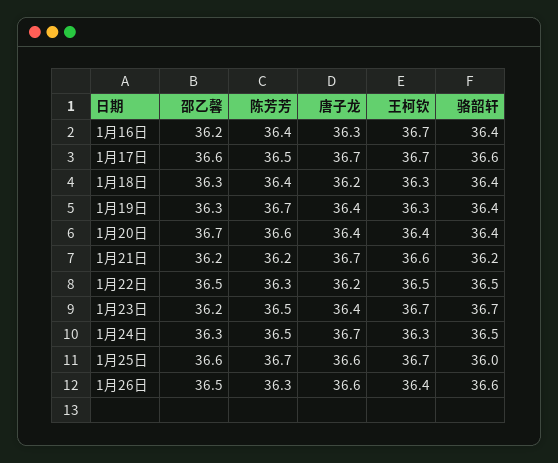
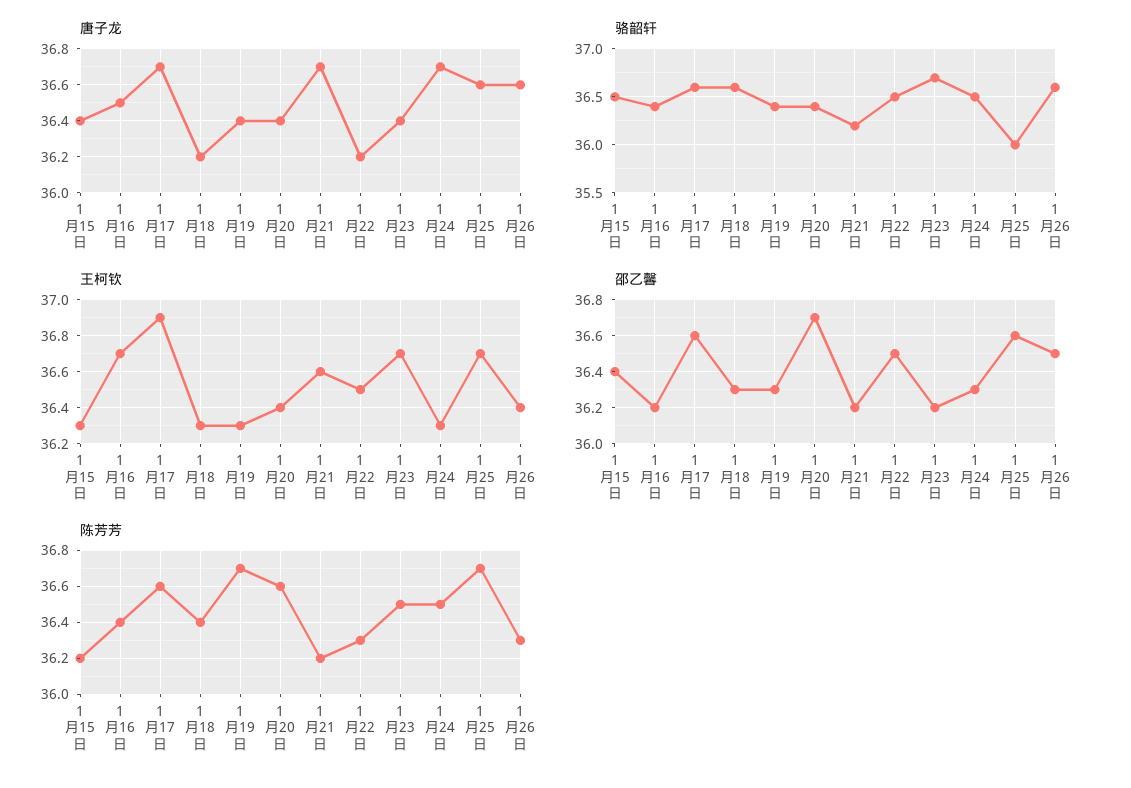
  {
    "邵乙馨": {
      "1月16日": 36.2,
      "1月17日": 36.6,
      "1月18日": 36.3,
      "1月19日": 36.3,
      "1月20日": 36.7,
      "1月21日": 36.2,
      "1月22日": 36.5,
      "1月23日": 36.2,
      "1月24日": 36.3,
      "1月25日": 36.6,
-     "1月26日": 36.5
+     "1月26日": 36.5,
+     "1月15日": 36.4
    },
    "陈芳芳": {
      "1月16日": 36.4,
-     "1月17日": 36.5,
+     "1月17日": 36.6,
      "1月18日": 36.4,
      "1月19日": 36.7,
      "1月20日": 36.6,
      "1月21日": 36.2,
      "1月22日": 36.3,
      "1月23日": 36.5,
      "1月24日": 36.5,
      "1月25日": 36.7,
-     "1月26日": 36.3
+     "1月26日": 36.3,
+     "1月15日": 36.2
    },
    "唐子龙": {
-     "1月16日": 36.3,
+     "1月16日": 36.5,
      "1月17日": 36.7,
      "1月18日": 36.2,
      "1月19日": 36.4,
      "1月20日": 36.4,
      "1月21日": 36.7,
      "1月22日": 36.2,
      "1月23日": 36.4,
      "1月24日": 36.7,
      "1月25日": 36.6,
-     "1月26日": 36.6
+     "1月26日": 36.6,
+     "1月15日": 36.4
    },
    "王柯钦": {
      "1月16日": 36.7,
-     "1月17日": 36.7,
+     "1月17日": 36.9,
      "1月18日": 36.3,
      "1月19日": 36.3,
      "1月20日": 36.4,
      "1月21日": 36.6,
      "1月22日": 36.5,
      "1月23日": 36.7,
      "1月24日": 36.3,
      "1月25日": 36.7,
-     "1月26日": 36.4
+     "1月26日": 36.4,
+     "1月15日": 36.3
    },
    "骆韶轩": {
      "1月16日": 36.4,
      "1月17日": 36.6,
-     "1月18日": 36.4,
+     "1月18日": 36.6,
      "1月19日": 36.4,
      "1月20日": 36.4,
      "1月21日": 36.2,
      "1月22日": 36.5,
      "1月23日": 36.7,
      "1月24日": 36.5,
      "1月25日": 36,
-     "1月26日": 36.6
+     "1月26日": 36.6,
+     "1月15日": 36.5
    }
  }

